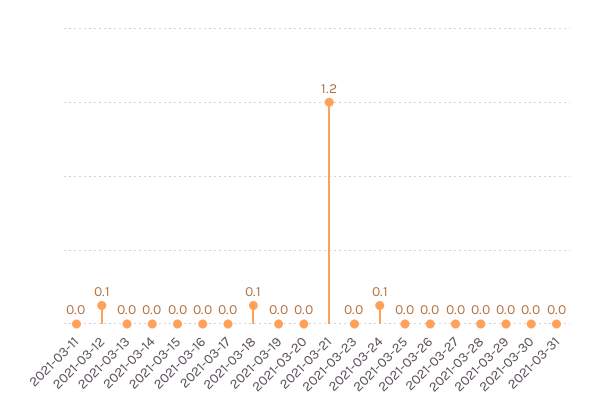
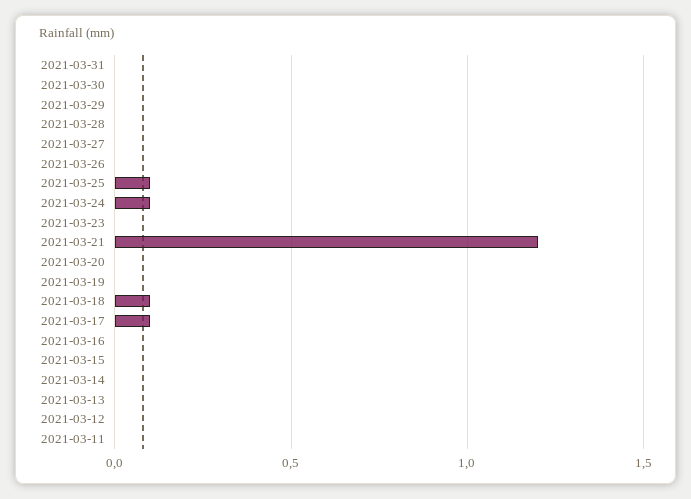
  {
    "2021-03-11": 0,
-   "2021-03-12": 0.1,
+   "2021-03-12": 0,
    "2021-03-13": 0,
    "2021-03-14": 0,
    "2021-03-15": 0,
    "2021-03-16": 0,
-   "2021-03-17": 0,
+   "2021-03-17": 0.1,
    "2021-03-18": 0.1,
    "2021-03-19": 0,
    "2021-03-20": 0,
    "2021-03-21": 1.2,
    "2021-03-23": 0,
    "2021-03-24": 0.1,
-   "2021-03-25": 0,
+   "2021-03-25": 0.1,
    "2021-03-26": 0,
    "2021-03-27": 0,
    "2021-03-28": 0,
    "2021-03-29": 0,
    "2021-03-30": 0,
    "2021-03-31": 0
  }

